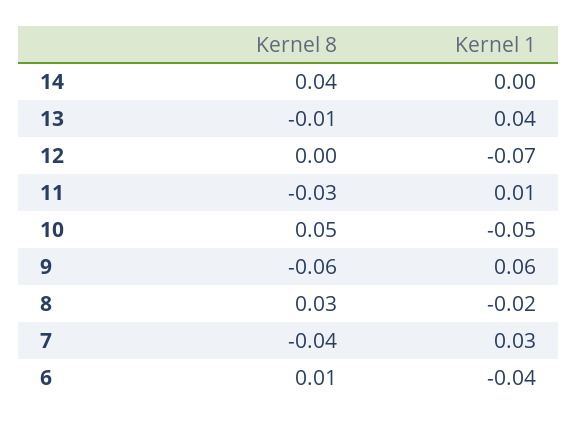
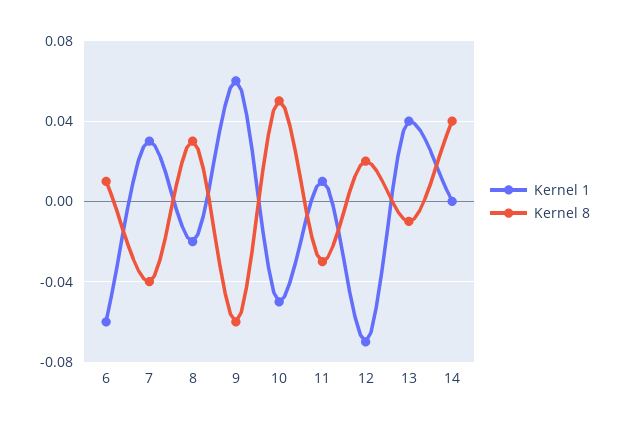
  {
    "Kernel 8": {
      "14": 0.04,
      "13": -0.01,
-     "12": 0,
+     "12": 0.02,
      "11": -0.03,
      "10": 0.05,
      "9": -0.06,
      "8": 0.03,
      "7": -0.04,
      "6": 0.01
    },
    "Kernel 1": {
      "14": 0,
      "13": 0.04,
      "12": -0.07,
      "11": 0.01,
      "10": -0.05,
      "9": 0.06,
      "8": -0.02,
      "7": 0.03,
-     "6": -0.04
+     "6": -0.06
    }
  }

